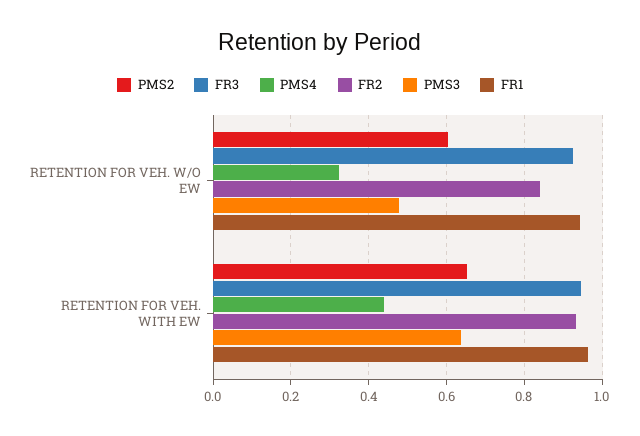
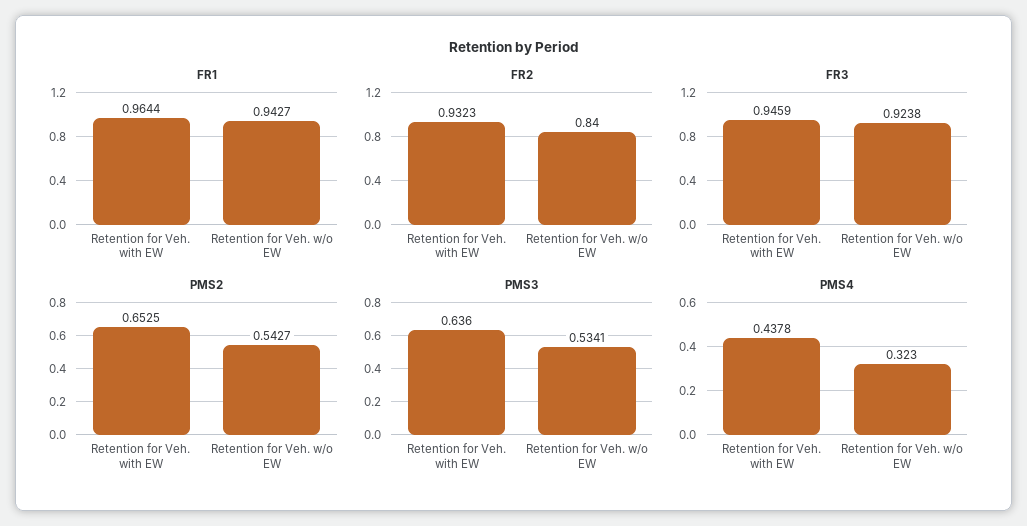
  {
    "PMS2": {
-     "RETENTION FOR VEH. W/O EW": 0.6,
+     "RETENTION FOR VEH. W/O EW": 0.5427,
      "RETENTION FOR VEH. WITH EW": 0.6525
    },
    "FR3": {
      "RETENTION FOR VEH. W/O EW": 0.9238,
      "RETENTION FOR VEH. WITH EW": 0.9459
    },
    "PMS4": {
      "RETENTION FOR VEH. W/O EW": 0.323,
      "RETENTION FOR VEH. WITH EW": 0.4378
    },
    "FR2": {
      "RETENTION FOR VEH. W/O EW": 0.84,
      "RETENTION FOR VEH. WITH EW": 0.9323
    },
    "PMS3": {
-     "RETENTION FOR VEH. W/O EW": 0.48,
+     "RETENTION FOR VEH. W/O EW": 0.5341,
      "RETENTION FOR VEH. WITH EW": 0.636
    },
    "FR1": {
      "RETENTION FOR VEH. W/O EW": 0.9427,
      "RETENTION FOR VEH. WITH EW": 0.9644
    }
  }

